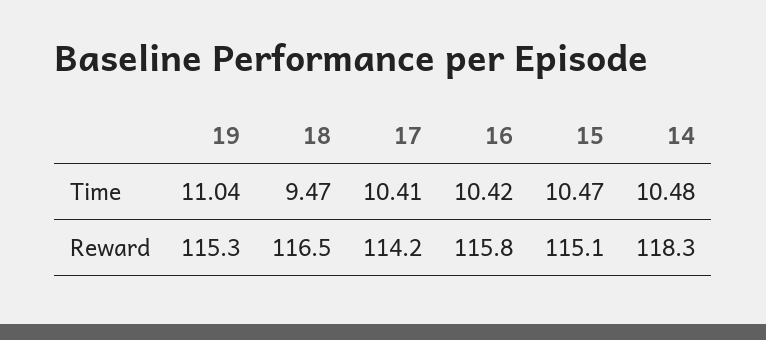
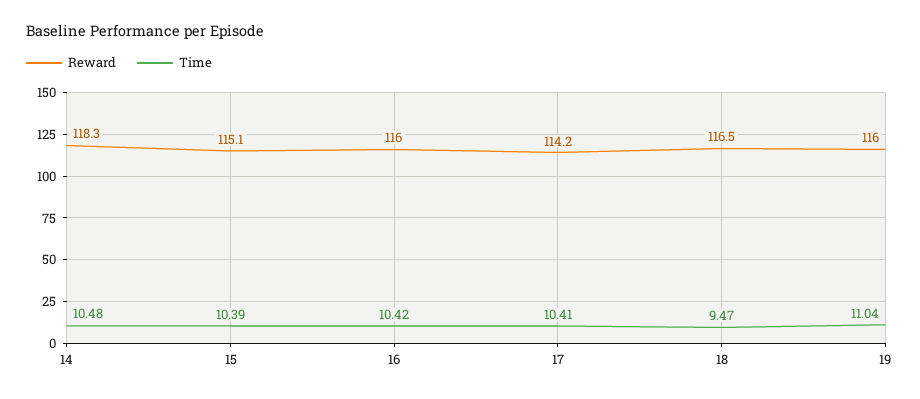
  {
    "Time": {
      "19": 11.04,
      "18": 9.47,
      "17": 10.41,
      "16": 10.42,
-     "15": 10.47,
+     "15": 10.39,
      "14": 10.48
    },
    "Reward": {
-     "19": 115.3,
+     "19": 116,
      "18": 116.5,
      "17": 114.2,
-     "16": 115.8,
+     "16": 116,
      "15": 115.1,
      "14": 118.3
    }
  }

